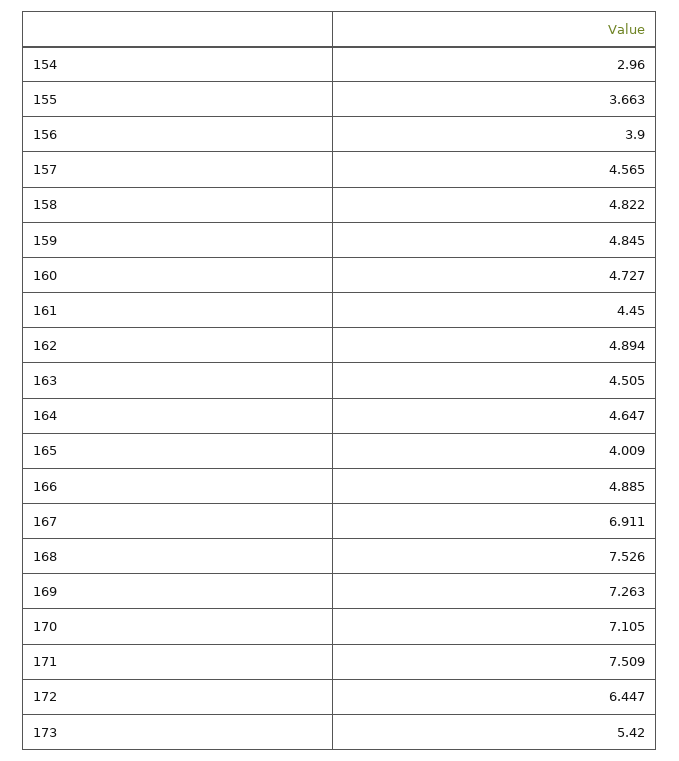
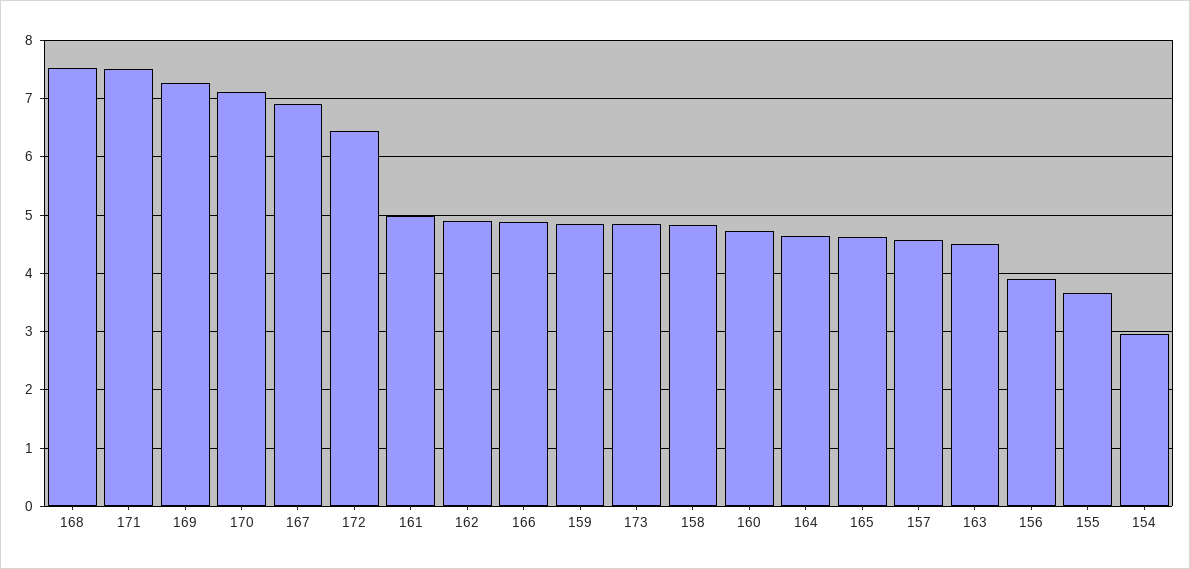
  {
    "154": 2.96,
    "155": 3.663,
    "156": 3.9,
    "157": 4.565,
    "158": 4.822,
    "159": 4.845,
    "160": 4.727,
-   "161": 4.45,
+   "161": 5,
    "162": 4.894,
    "163": 4.505,
    "164": 4.647,
-   "165": 4.009,
+   "165": 4.6,
    "166": 4.885,
    "167": 6.911,
    "168": 7.526,
    "169": 7.263,
    "170": 7.105,
    "171": 7.509,
    "172": 6.447,
-   "173": 5.42
+   "173": 4.8
  }

